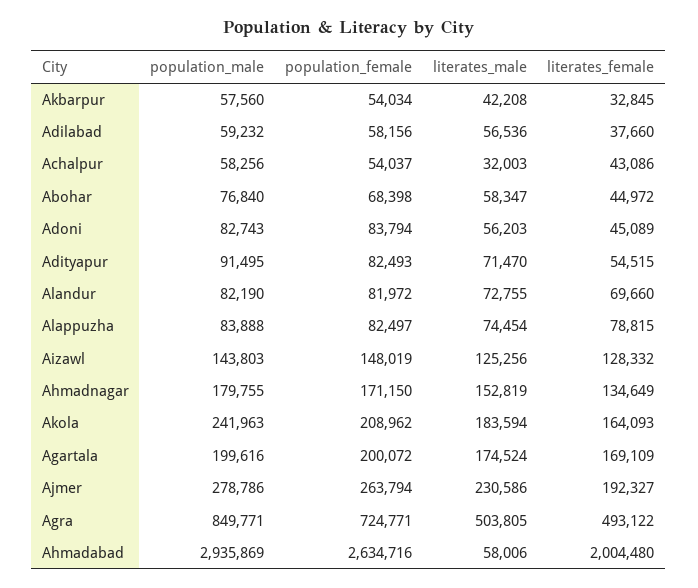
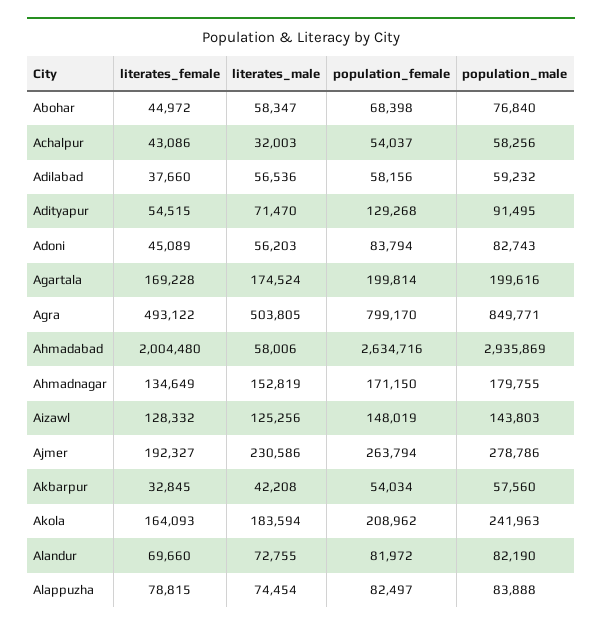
  {
    "population_male": {
      "Akbarpur": 57560,
      "Adilabad": 59232,
      "Achalpur": 58256,
      "Abohar": 76840,
      "Adoni": 82743,
      "Adityapur": 91495,
      "Alandur": 82190,
      "Alappuzha": 83888,
      "Aizawl": 143803,
      "Ahmadnagar": 179755,
      "Akola": 241963,
      "Agartala": 199616,
      "Ajmer": 278786,
      "Agra": 849771,
      "Ahmadabad": 2935869
    },
    "population_female": {
      "Akbarpur": 54034,
      "Adilabad": 58156,
      "Achalpur": 54037,
      "Abohar": 68398,
      "Adoni": 83794,
-     "Adityapur": 82493,
+     "Adityapur": 129268,
      "Alandur": 81972,
      "Alappuzha": 82497,
      "Aizawl": 148019,
      "Ahmadnagar": 171150,
      "Akola": 208962,
-     "Agartala": 200072,
+     "Agartala": 199814,
      "Ajmer": 263794,
-     "Agra": 724771,
+     "Agra": 799170,
      "Ahmadabad": 2634716
    },
    "literates_male": {
      "Akbarpur": 42208,
      "Adilabad": 56536,
      "Achalpur": 32003,
      "Abohar": 58347,
      "Adoni": 56203,
      "Adityapur": 71470,
      "Alandur": 72755,
      "Alappuzha": 74454,
      "Aizawl": 125256,
      "Ahmadnagar": 152819,
      "Akola": 183594,
      "Agartala": 174524,
      "Ajmer": 230586,
      "Agra": 503805,
      "Ahmadabad": 58006
    },
    "literates_female": {
      "Akbarpur": 32845,
      "Adilabad": 37660,
      "Achalpur": 43086,
      "Abohar": 44972,
      "Adoni": 45089,
      "Adityapur": 54515,
      "Alandur": 69660,
      "Alappuzha": 78815,
      "Aizawl": 128332,
      "Ahmadnagar": 134649,
      "Akola": 164093,
-     "Agartala": 169109,
+     "Agartala": 169228,
      "Ajmer": 192327,
      "Agra": 493122,
      "Ahmadabad": 2004480
    }
  }

